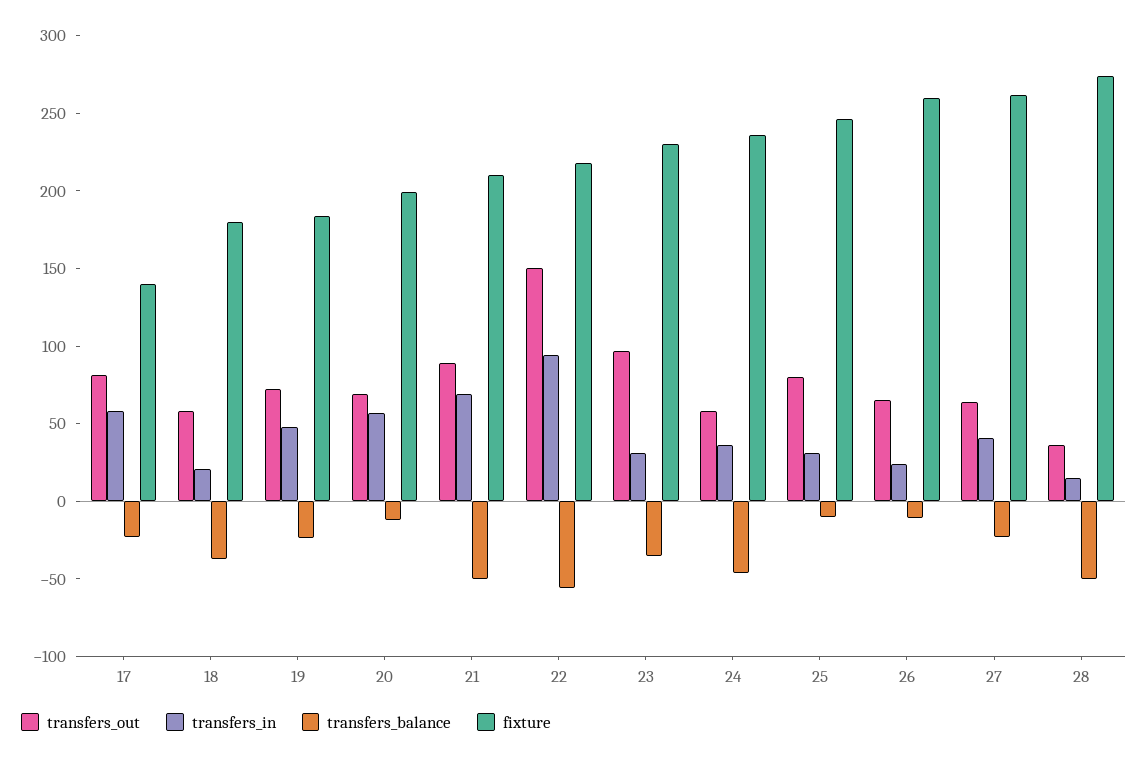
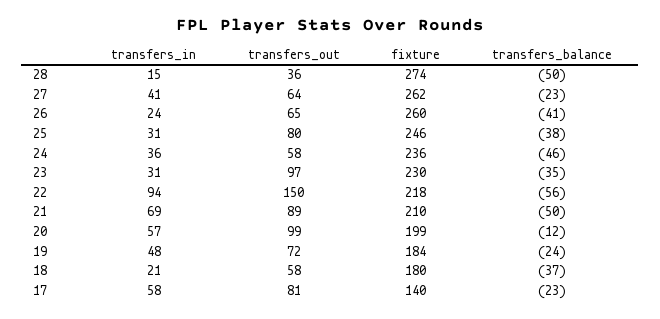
  {
    "transfers_out": {
      "17": 81,
      "18": 58,
      "19": 72,
-     "20": 70,
+     "20": 99,
      "21": 89,
      "22": 150,
      "23": 97,
      "24": 58,
      "25": 80,
      "26": 65,
      "27": 64,
      "28": 36
    },
    "transfers_in": {
      "17": 58,
      "18": 21,
      "19": 48,
      "20": 57,
      "21": 69,
      "22": 94,
      "23": 31,
      "24": 36,
      "25": 31,
      "26": 24,
      "27": 41,
      "28": 15
    },
    "transfers_balance": {
      "17": -23,
      "18": -37,
      "19": -24,
      "20": -12,
      "21": -50,
      "22": -56,
      "23": -35,
      "24": -46,
-     "25": -10,
+     "25": -38,
-     "26": -10,
+     "26": -41,
      "27": -23,
      "28": -50
    },
    "fixture": {
      "17": 140,
      "18": 180,
      "19": 184,
      "20": 199,
      "21": 210,
      "22": 218,
      "23": 230,
      "24": 236,
      "25": 246,
      "26": 260,
      "27": 262,
      "28": 274
    }
  }

